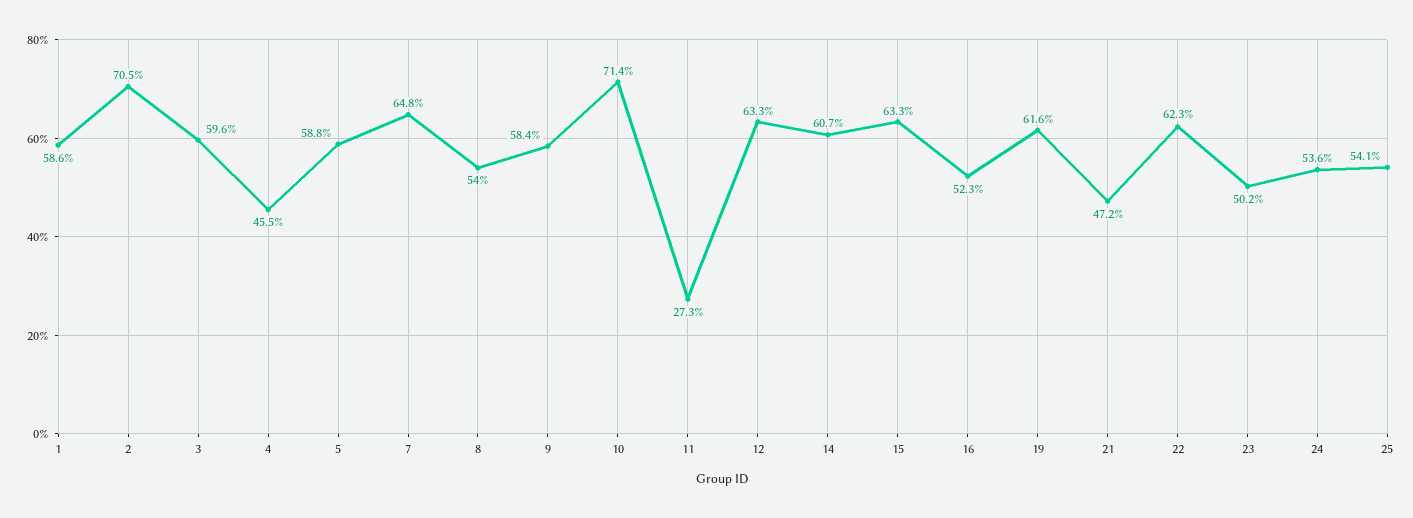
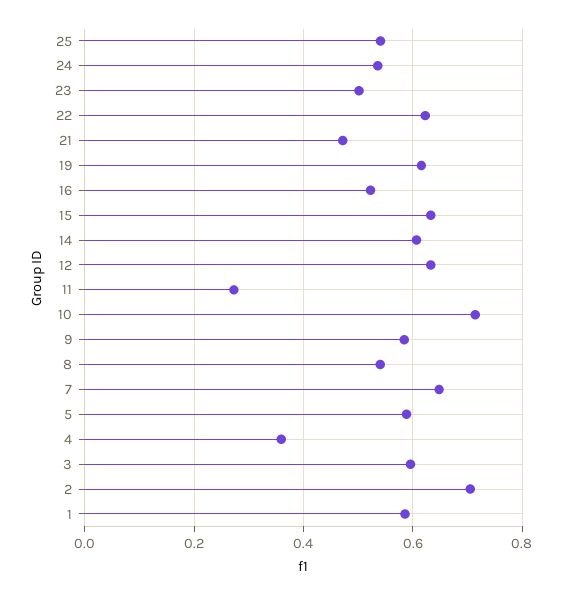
  {
    "1": 0.586,
    "2": 0.705,
    "3": 0.596,
-   "4": 0.455,
+   "4": 0.36,
    "5": 0.588,
    "7": 0.648,
    "8": 0.54,
    "9": 0.584,
    "10": 0.714,
    "11": 0.273,
    "12": 0.633,
    "14": 0.607,
    "15": 0.633,
    "16": 0.523,
    "19": 0.616,
    "21": 0.472,
    "22": 0.623,
    "23": 0.502,
    "24": 0.536,
    "25": 0.541
  }

